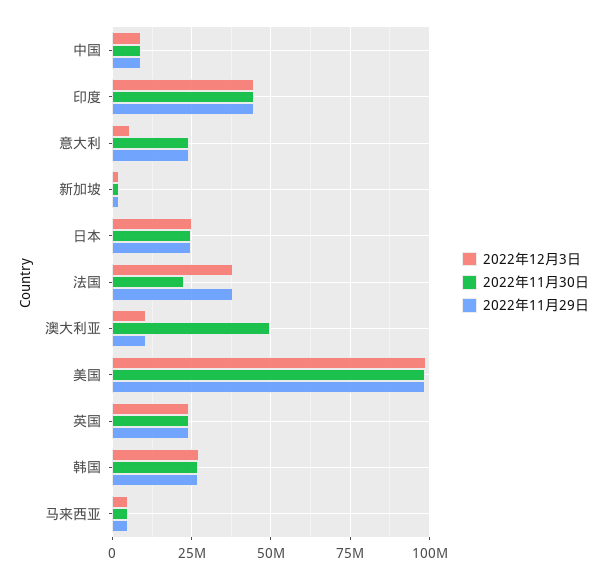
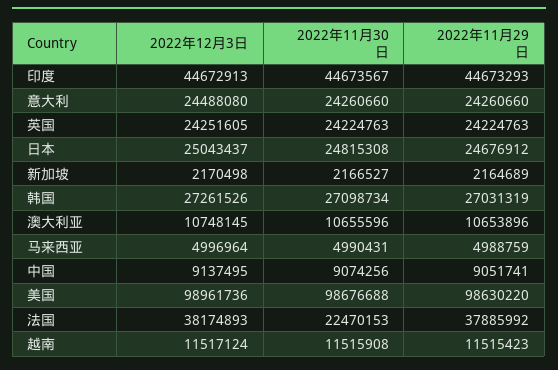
  {
    "2022年12月3日": {
      "中国": 9137495,
      "印度": 44672913,
-     "意大利": 5000000,
+     "意大利": 24488080,
      "新加坡": 2170498,
      "日本": 25043437,
      "法国": 38174893,
      "澳大利亚": 10748145,
      "美国": 98961736,
      "英国": 24251605,
      "韩国": 27261526,
-     "马来西亚": 4996964
+     "马来西亚": 4996964,
+     "越南": 11517124
    },
    "2022年11月30日": {
      "中国": 9074256,
      "印度": 44673567,
      "意大利": 24260660,
      "新加坡": 2166527,
      "日本": 24815308,
      "法国": 22470153,
-     "澳大利亚": 50000000,
+     "澳大利亚": 10655596,
      "美国": 98676688,
      "英国": 24224763,
      "韩国": 27098734,
-     "马来西亚": 4990431
+     "马来西亚": 4990431,
+     "越南": 11515908
    },
    "2022年11月29日": {
      "中国": 9051741,
      "印度": 44673293,
      "意大利": 24260660,
      "新加坡": 2164689,
      "日本": 24676912,
      "法国": 37885992,
      "澳大利亚": 10653896,
      "美国": 98630220,
      "英国": 24224763,
      "韩国": 27031319,
-     "马来西亚": 4988759
+     "马来西亚": 4988759,
+     "越南": 11515423
    }
  }

